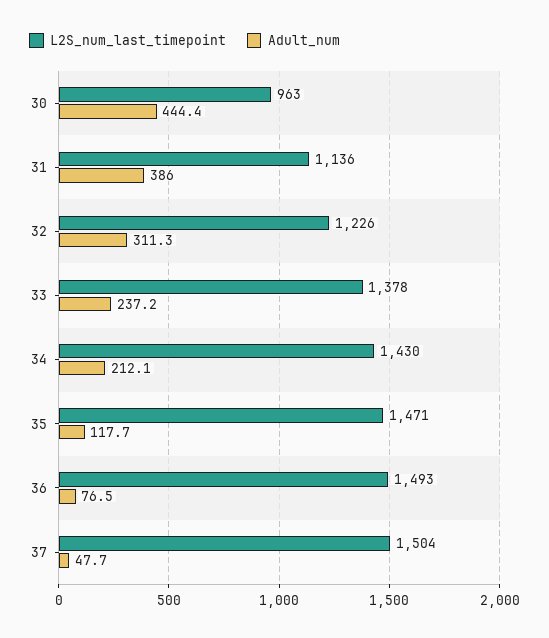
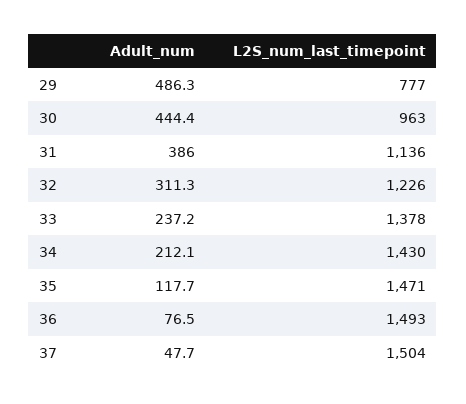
  {
    "L2S_num_last_timepoint": {
      "30": 963,
      "31": 1136,
      "32": 1226,
      "33": 1378,
      "34": 1430,
      "35": 1471,
      "36": 1493,
-     "37": 1504
+     "37": 1504,
+     "29": 777
    },
    "Adult_num": {
      "30": 444.4,
      "31": 386,
      "32": 311.3,
      "33": 237.2,
      "34": 212.1,
      "35": 117.7,
      "36": 76.5,
-     "37": 47.7
+     "37": 47.7,
+     "29": 486.3
    }
  }

